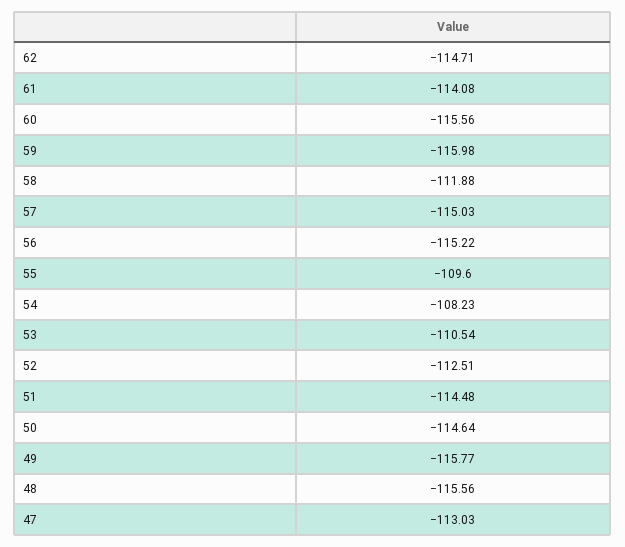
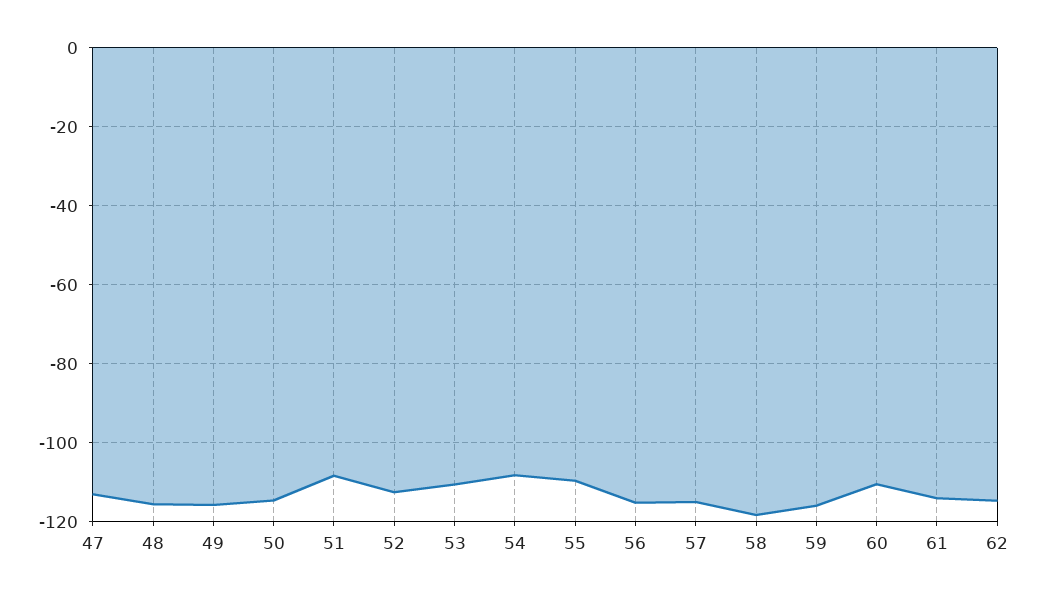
  {
    "62": -114.71,
    "61": -114.08,
-   "60": -115.56,
+   "60": -110,
    "59": -115.98,
-   "58": -111.88,
+   "58": -118,
    "57": -115.03,
    "56": -115.22,
    "55": -109.6,
    "54": -108.23,
    "53": -110.54,
    "52": -112.51,
-   "51": -114.48,
+   "51": -108,
    "50": -114.64,
    "49": -115.77,
    "48": -115.56,
    "47": -113.03
  }

